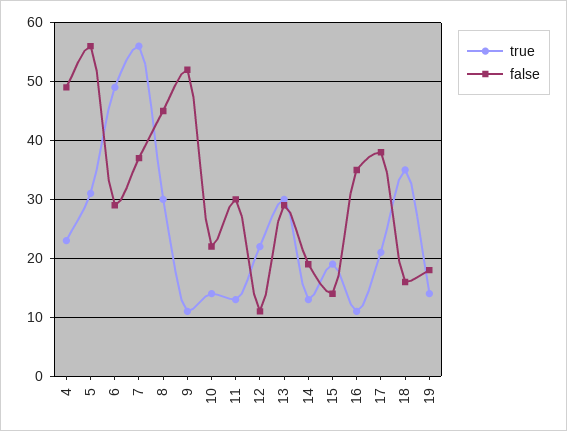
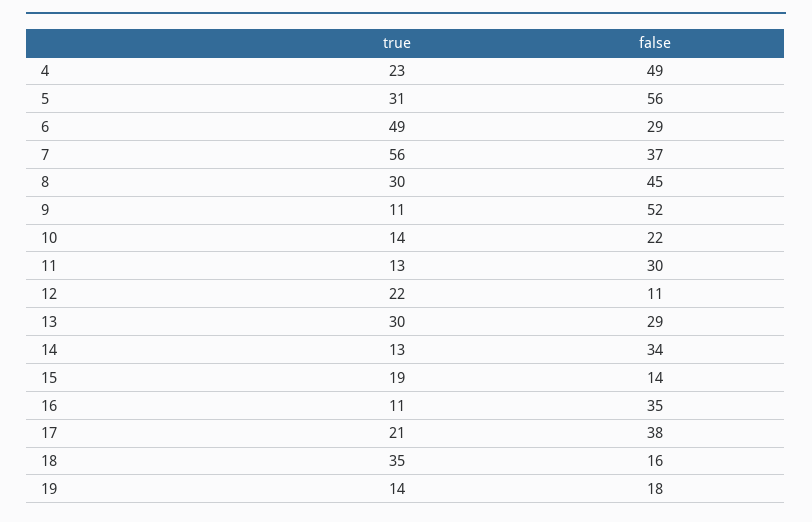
  {
    "true": {
      "4": 23,
      "5": 31,
      "6": 49,
      "7": 56,
      "8": 30,
      "9": 11,
      "10": 14,
      "11": 13,
      "12": 22,
      "13": 30,
      "14": 13,
      "15": 19,
      "16": 11,
      "17": 21,
      "18": 35,
      "19": 14
    },
    "false": {
      "4": 49,
      "5": 56,
      "6": 29,
      "7": 37,
      "8": 45,
      "9": 52,
      "10": 22,
      "11": 30,
      "12": 11,
      "13": 29,
-     "14": 20,
+     "14": 34,
      "15": 14,
      "16": 35,
      "17": 38,
      "18": 16,
      "19": 18
    }
  }

